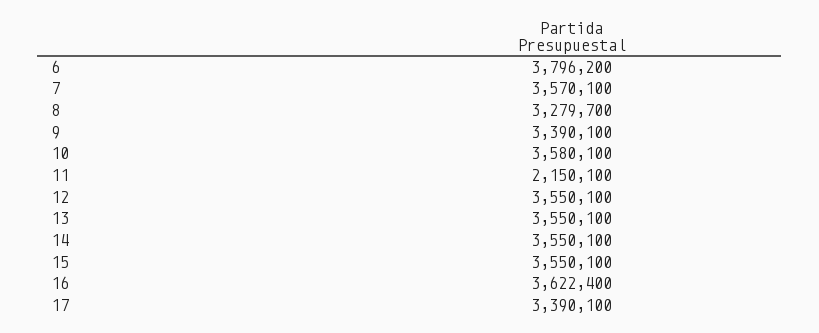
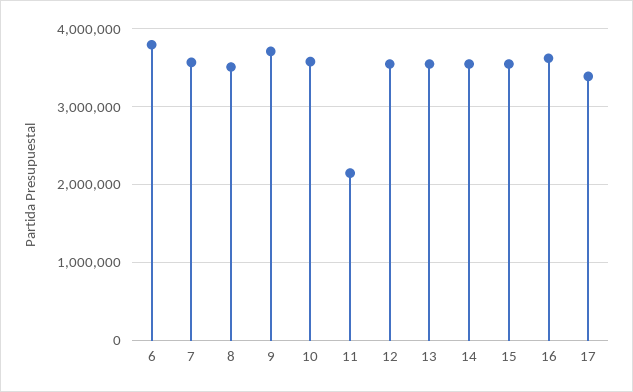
  {
    "6": 3796200,
    "7": 3570100,
-   "8": 3279700,
+   "8": 3500000,
-   "9": 3390100,
+   "9": 3700000,
    "10": 3580100,
    "11": 2150100,
    "12": 3550100,
    "13": 3550100,
    "14": 3550100,
    "15": 3550100,
    "16": 3622400,
    "17": 3390100
  }

